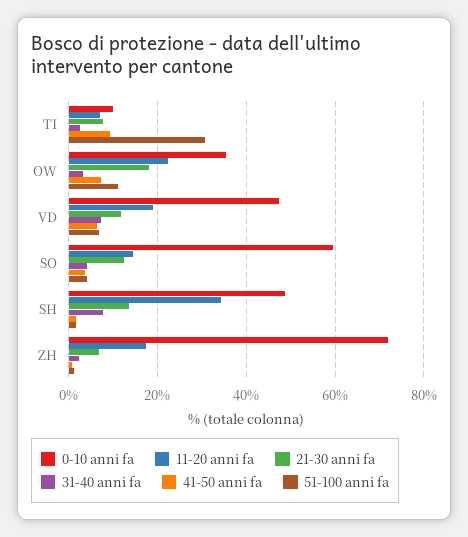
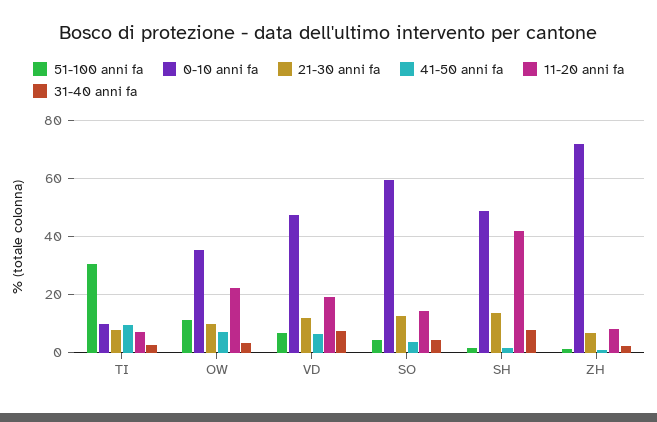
  {
    "0-10 anni fa": {
      "TI": 10,
      "OW": 36,
      "VD": 48,
      "SO": 60,
      "SH": 48,
      "ZH": 72
    },
    "11-20 anni fa": {
      "TI": 8,
      "OW": 22,
      "VD": 20,
      "SO": 14,
-     "SH": 34,
+     "SH": 42.5,
-     "ZH": 18
+     "ZH": 7.5
    },
    "21-30 anni fa": {
      "TI": 8,
-     "OW": 18,
+     "OW": 10,
      "VD": 12,
      "SO": 12,
      "SH": 14,
      "ZH": 6
    },
    "31-40 anni fa": {
      "TI": 2,
      "OW": 4,
      "VD": 8,
      "SO": 4,
      "SH": 8,
      "ZH": 2
    },
    "41-50 anni fa": {
      "TI": 10,
      "OW": 8,
      "VD": 6,
      "SO": 4,
      "SH": 2,
      "ZH": 0
    },
    "51-100 anni fa": {
      "TI": 30,
      "OW": 12,
      "VD": 6,
      "SO": 4,
      "SH": 2,
      "ZH": 2
    }
  }

